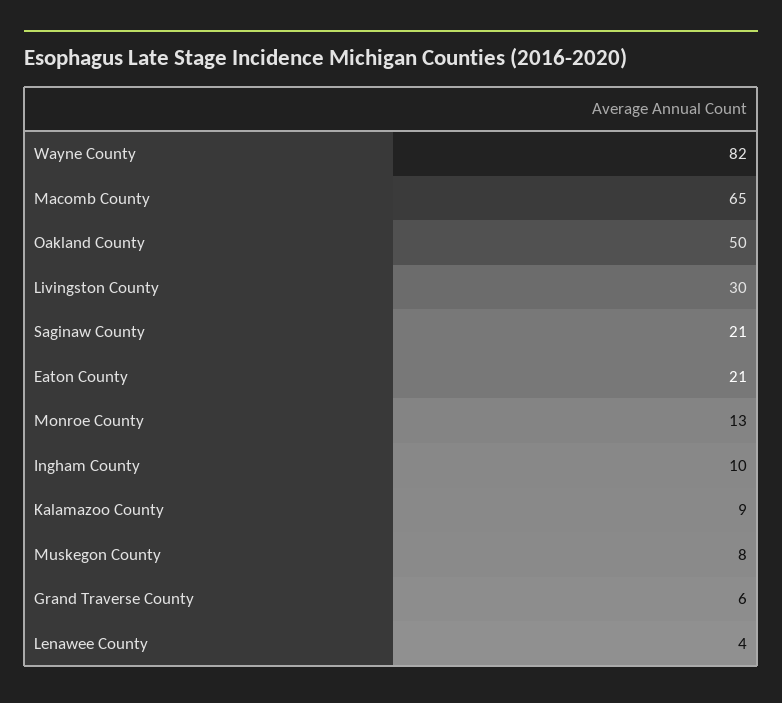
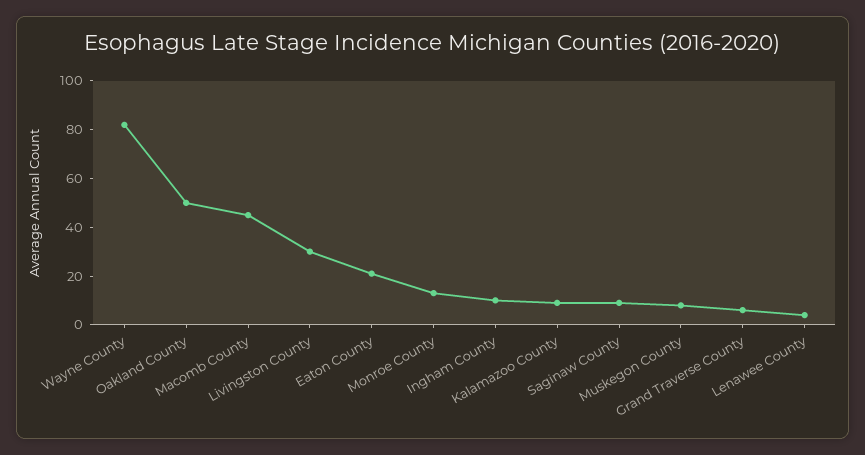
  {
    "Wayne County": 82,
-   "Macomb County": 65,
+   "Macomb County": 45,
    "Oakland County": 50,
    "Livingston County": 30,
-   "Saginaw County": 21,
+   "Saginaw County": 10,
    "Eaton County": 21,
    "Monroe County": 13,
    "Ingham County": 10,
    "Kalamazoo County": 9,
    "Muskegon County": 8,
    "Grand Traverse County": 6,
    "Lenawee County": 4
  }

